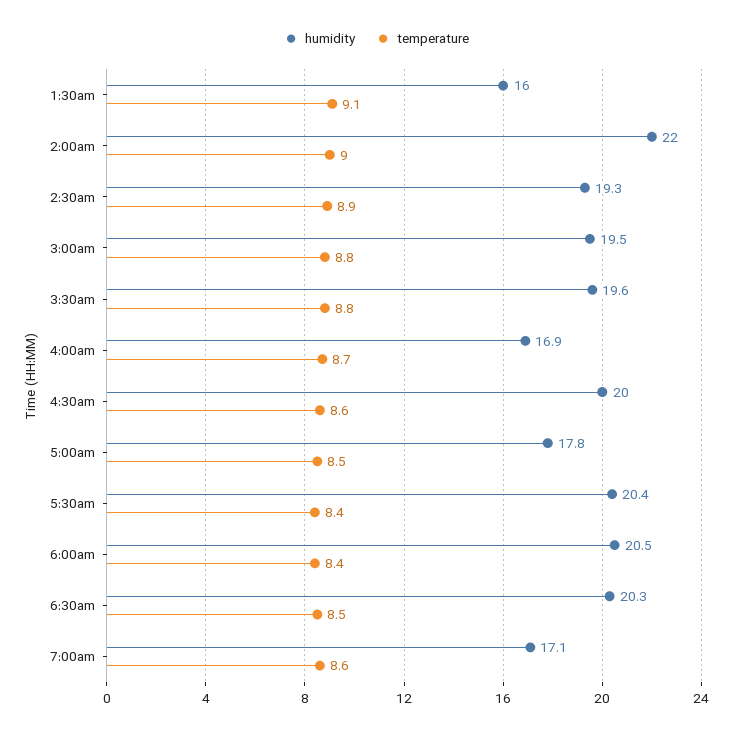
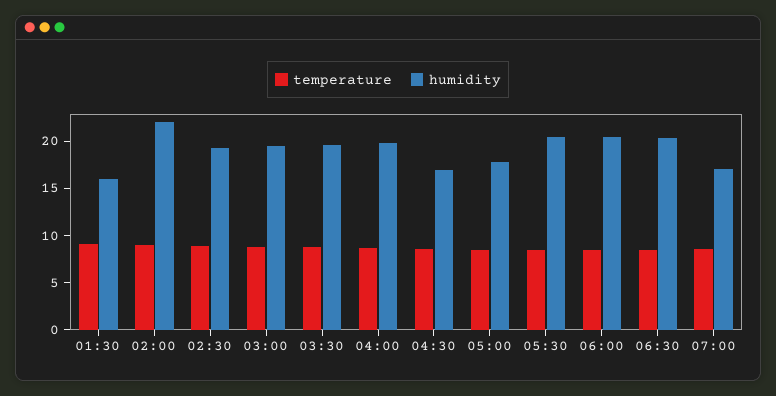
  {
    "humidity": {
      "1:30am": 16,
      "2:00am": 22,
      "2:30am": 19.3,
      "3:00am": 19.5,
      "3:30am": 19.6,
-     "4:00am": 16.9,
+     "4:00am": 20,
-     "4:30am": 20,
+     "4:30am": 17,
      "5:00am": 17.8,
      "5:30am": 20.4,
      "6:00am": 20.5,
      "6:30am": 20.3,
      "7:00am": 17.1
    },
    "temperature": {
      "1:30am": 9.1,
      "2:00am": 9,
      "2:30am": 8.9,
      "3:00am": 8.8,
      "3:30am": 8.8,
      "4:00am": 8.7,
      "4:30am": 8.6,
      "5:00am": 8.5,
      "5:30am": 8.4,
      "6:00am": 8.4,
      "6:30am": 8.5,
      "7:00am": 8.6
    }
  }

